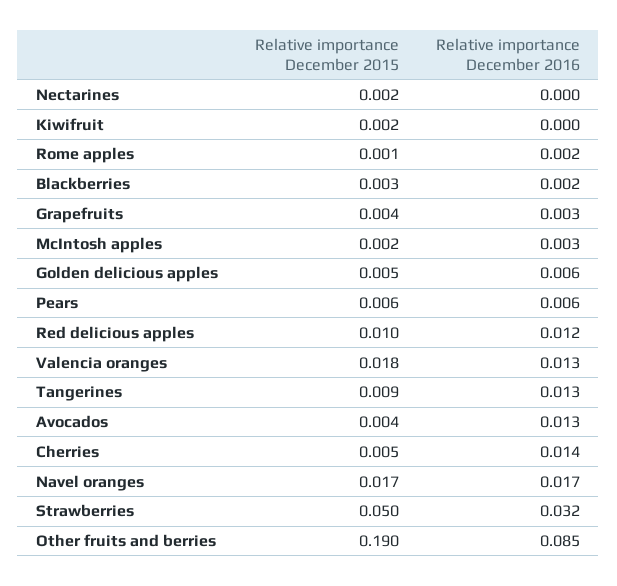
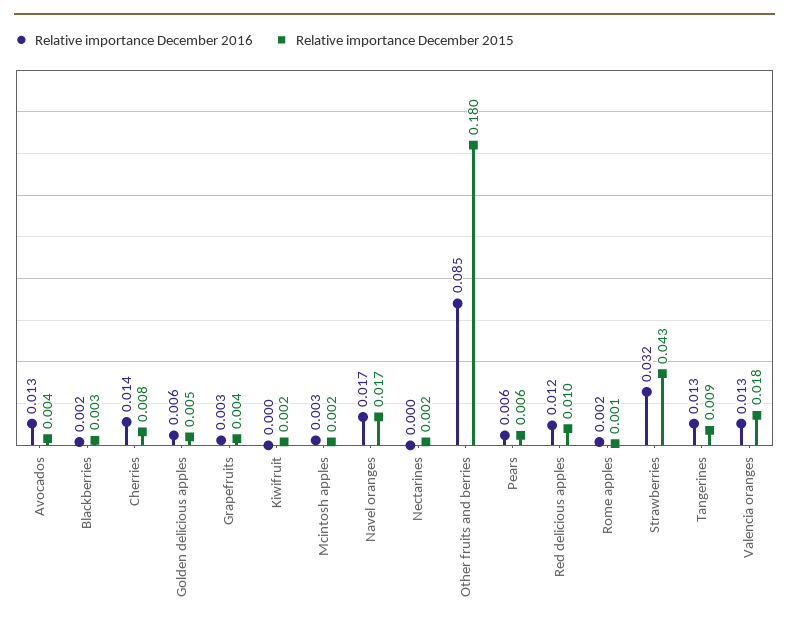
  {
    "Relative importance December 2015": {
      "Nectarines": 0.002,
      "Kiwifruit": 0.002,
      "Rome apples": 0.001,
      "Blackberries": 0.003,
      "Grapefruits": 0.004,
      "McIntosh apples": 0.002,
      "Golden delicious apples": 0.005,
      "Pears": 0.006,
      "Red delicious apples": 0.01,
      "Valencia oranges": 0.018,
      "Tangerines": 0.009,
      "Avocados": 0.004,
-     "Cherries": 0.005,
+     "Cherries": 0.008,
      "Navel oranges": 0.017,
-     "Strawberries": 0.05,
+     "Strawberries": 0.043,
-     "Other fruits and berries": 0.19
+     "Other fruits and berries": 0.18
    },
    "Relative importance December 2016": {
      "Nectarines": 0,
      "Kiwifruit": 0,
      "Rome apples": 0.002,
      "Blackberries": 0.002,
      "Grapefruits": 0.003,
      "McIntosh apples": 0.003,
      "Golden delicious apples": 0.006,
      "Pears": 0.006,
      "Red delicious apples": 0.012,
      "Valencia oranges": 0.013,
      "Tangerines": 0.013,
      "Avocados": 0.013,
      "Cherries": 0.014,
      "Navel oranges": 0.017,
      "Strawberries": 0.032,
      "Other fruits and berries": 0.085
    }
  }

